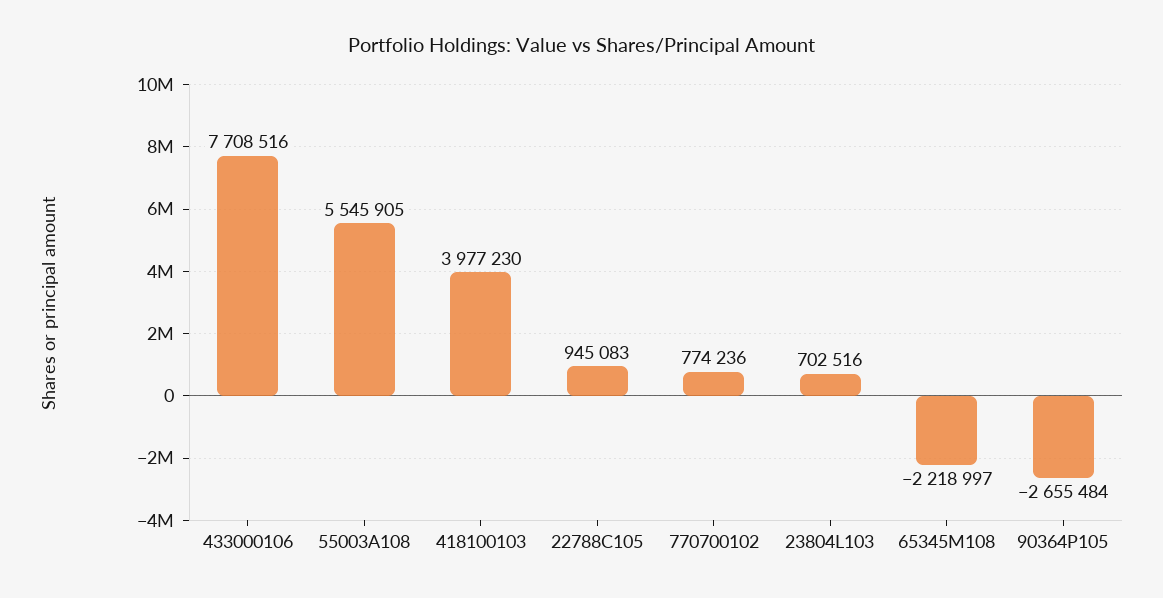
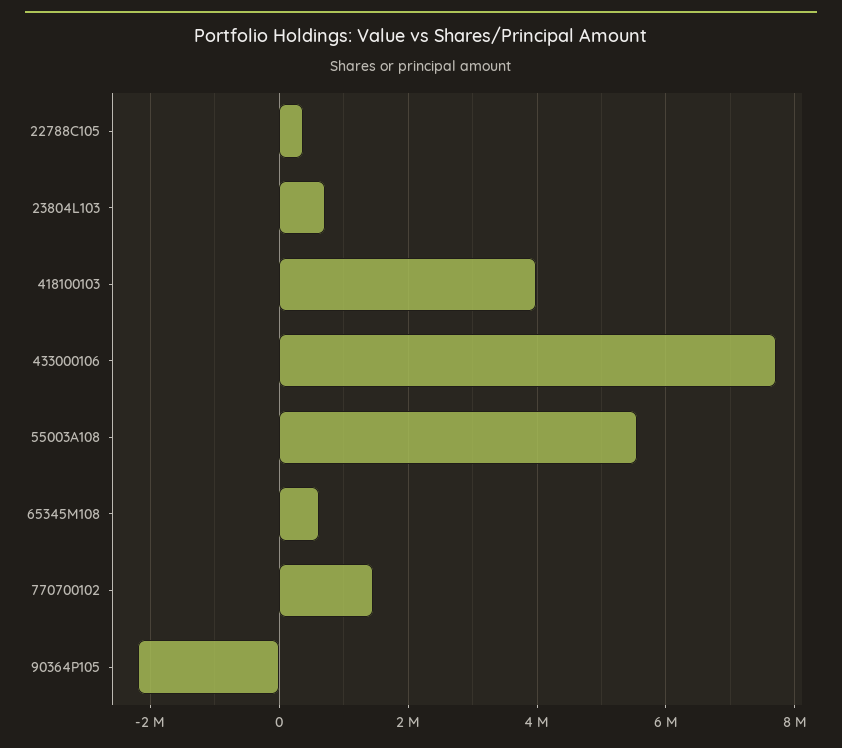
  {
    "433000106": 7708516,
    "55003A108": 5545905,
    "418100103": 3977230,
-   "22788C105": 945083,
+   "22788C105": 400000,
-   "770700102": 774236,
+   "770700102": 1400000,
    "23804L103": 702516,
-   "65345M108": -2218997,
+   "65345M108": 600000,
-   "90364P105": -2655484
+   "90364P105": -2200000
  }

